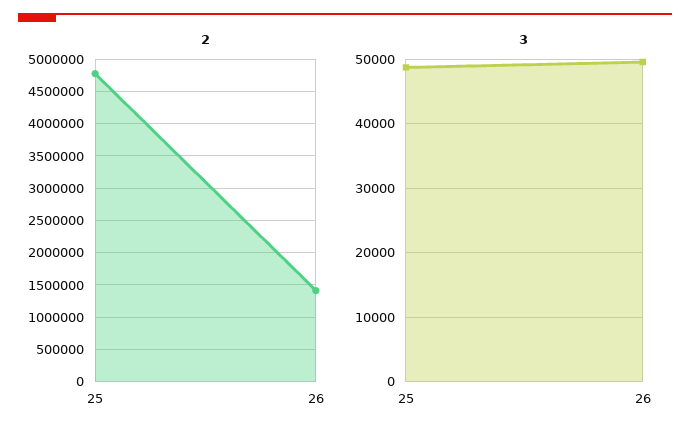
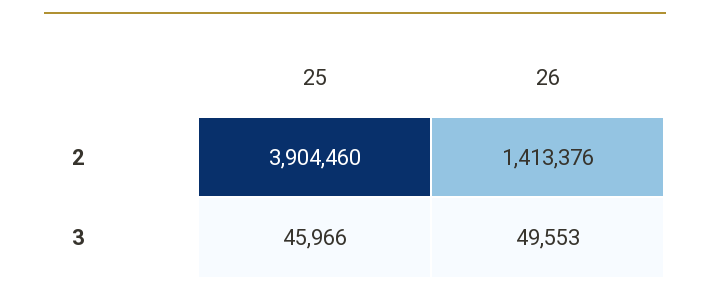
  {
    "2": {
-     "25": 4800000,
+     "25": 3904460,
      "26": 1413376
    },
    "3": {
-     "25": 49000,
+     "25": 45966,
      "26": 49553
    }
  }

